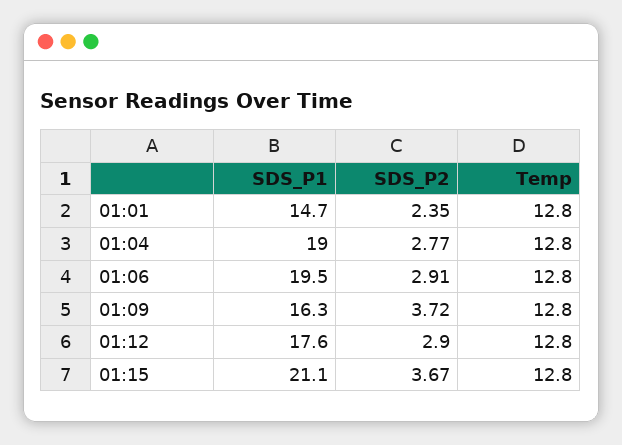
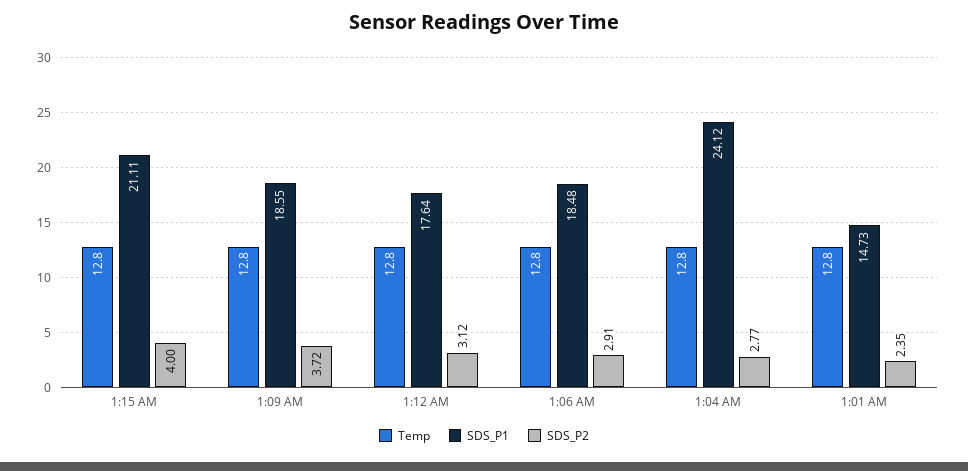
  {
    "SDS_P1": {
      "01:01": 14.73,
-     "01:04": 19,
+     "01:04": 24.12,
-     "01:06": 19.5,
+     "01:06": 18.48,
-     "01:09": 16.3,
+     "01:09": 18.55,
      "01:12": 17.64,
      "01:15": 21.11
    },
    "SDS_P2": {
      "01:01": 2.35,
      "01:04": 2.77,
      "01:06": 2.91,
      "01:09": 3.72,
-     "01:12": 2.9,
+     "01:12": 3.12,
-     "01:15": 3.67
+     "01:15": 4
    },
    "Temp": {
      "01:01": 12.8,
      "01:04": 12.8,
      "01:06": 12.8,
      "01:09": 12.8,
      "01:12": 12.8,
      "01:15": 12.8
    }
  }

